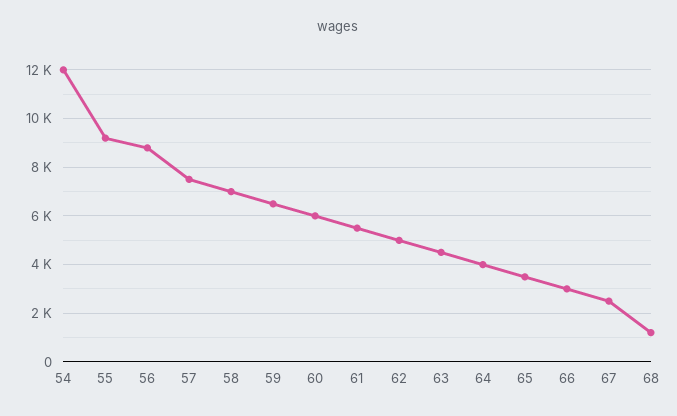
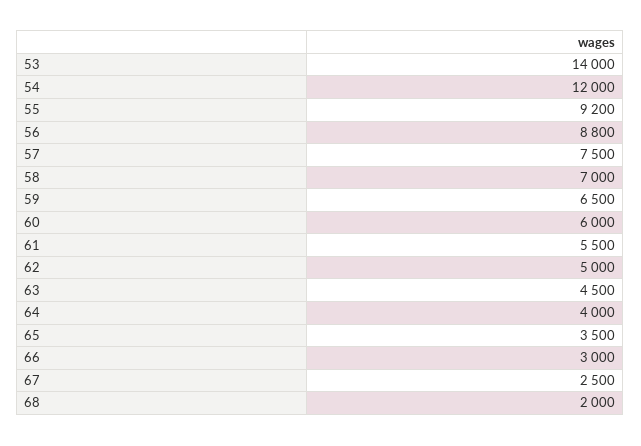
  {
    "54": 12000,
    "55": 9200,
    "56": 8800,
    "57": 7500,
    "58": 7000,
    "59": 6500,
    "60": 6000,
    "61": 5500,
    "62": 5000,
    "63": 4500,
    "64": 4000,
    "65": 3500,
    "66": 3000,
    "67": 2500,
-   "68": 1250
+   "68": 2000,
+   "53": 14000
  }

